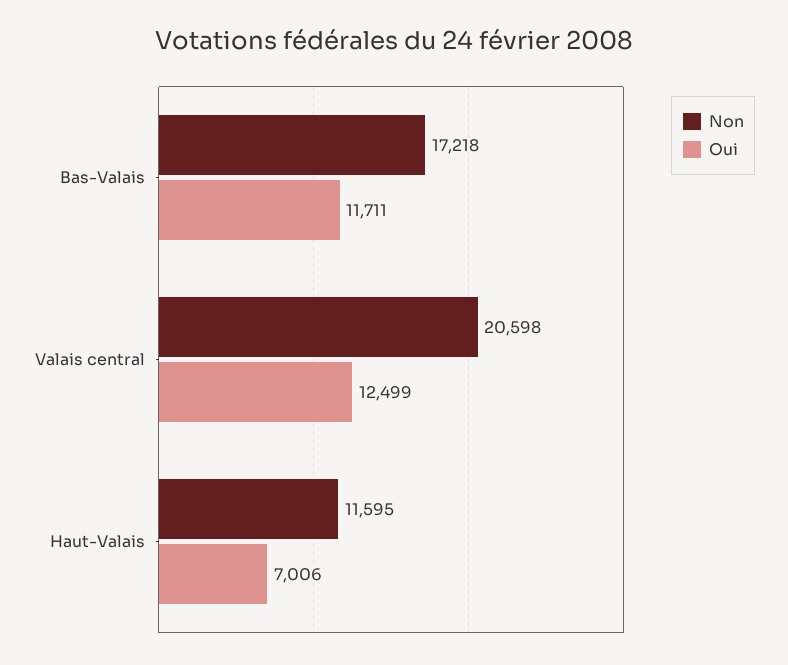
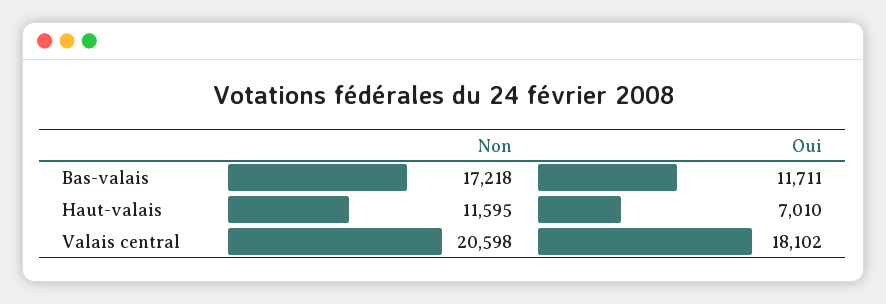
  {
    "Non": {
      "Bas-Valais": 17218,
      "Valais central": 20598,
      "Haut-Valais": 11595
    },
    "Oui": {
      "Bas-Valais": 11711,
-     "Valais central": 12499,
+     "Valais central": 18102,
-     "Haut-Valais": 7006
+     "Haut-Valais": 7010
    }
  }

